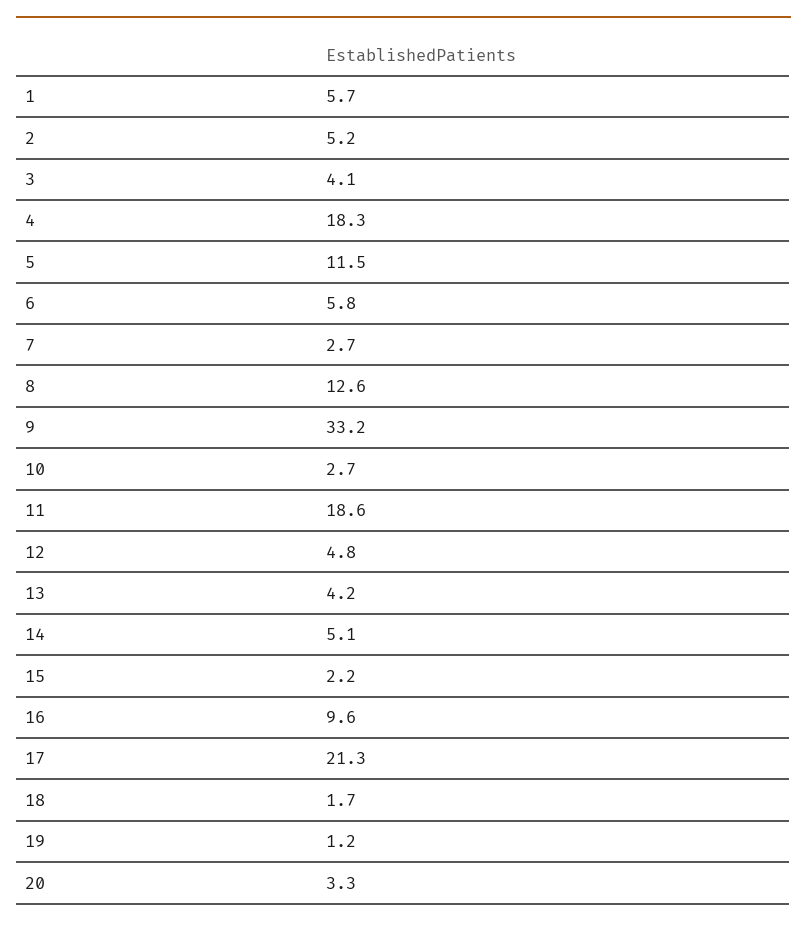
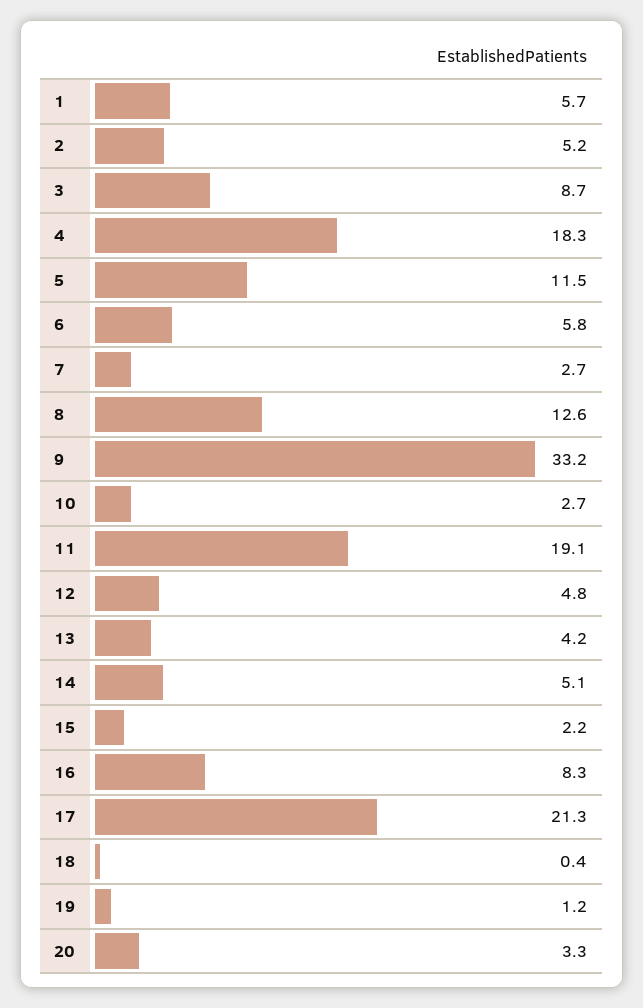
  {
    "1": 5.7,
    "2": 5.2,
-   "3": 4.1,
+   "3": 8.7,
    "4": 18.3,
    "5": 11.5,
    "6": 5.8,
    "7": 2.7,
    "8": 12.6,
    "9": 33.2,
    "10": 2.7,
-   "11": 18.6,
+   "11": 19.1,
    "12": 4.8,
    "13": 4.2,
    "14": 5.1,
    "15": 2.2,
-   "16": 9.6,
+   "16": 8.3,
    "17": 21.3,
-   "18": 1.7,
+   "18": 0.4,
    "19": 1.2,
    "20": 3.3
  }

